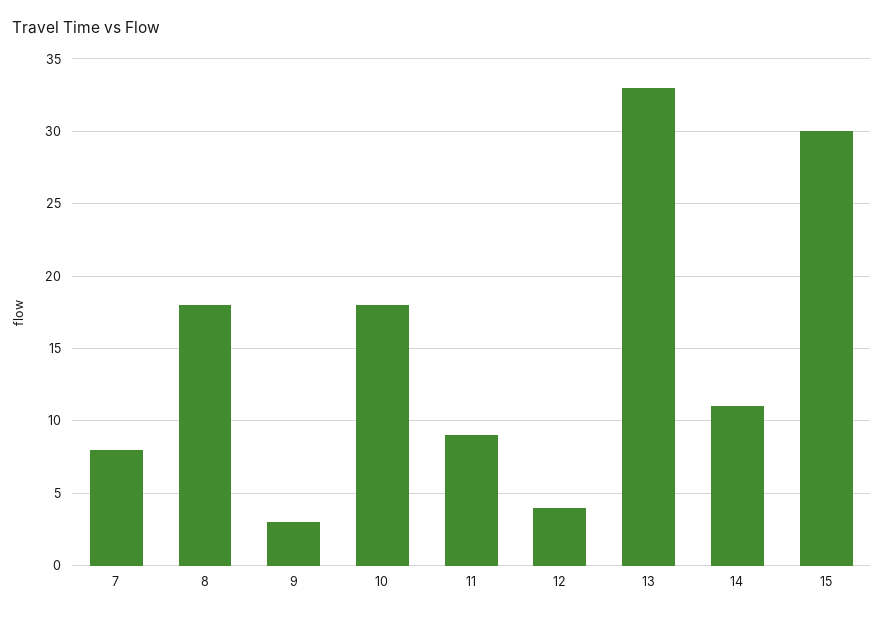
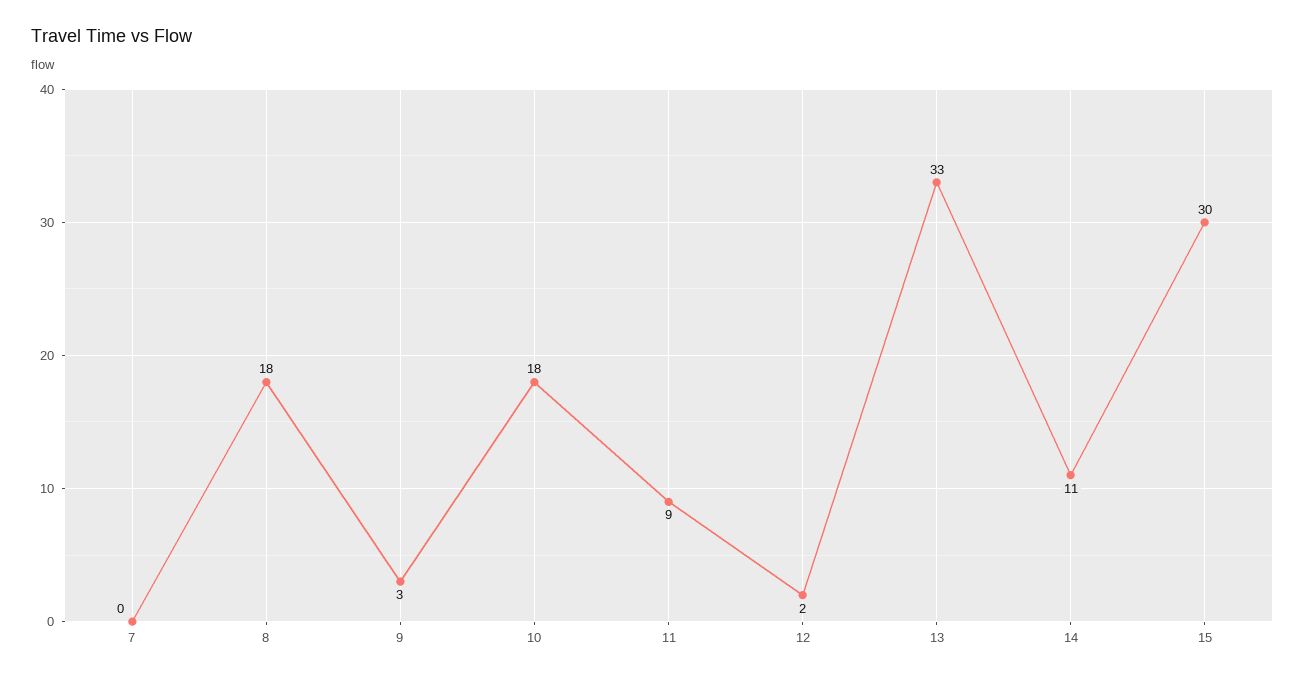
  {
-   "7": 8,
+   "7": 0,
    "8": 18,
    "9": 3,
    "10": 18,
    "11": 9,
-   "12": 4,
+   "12": 2,
    "13": 33,
    "14": 11,
    "15": 30
  }

